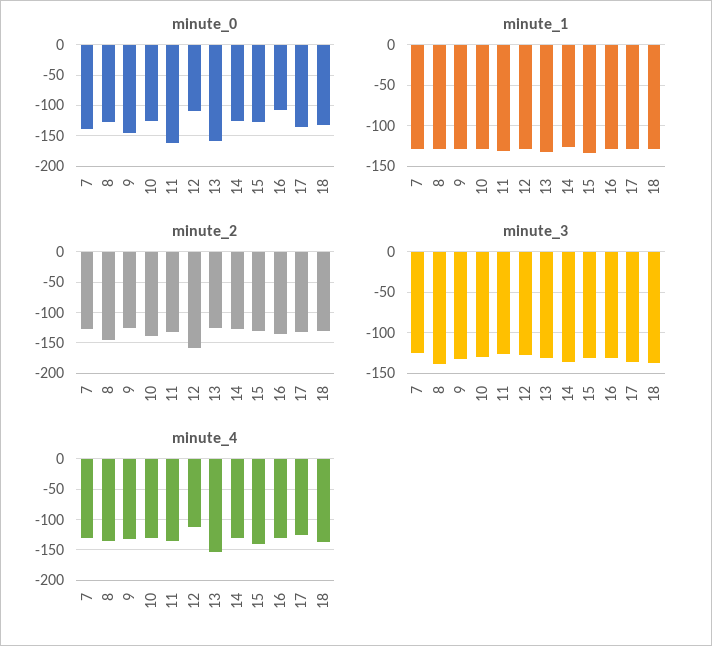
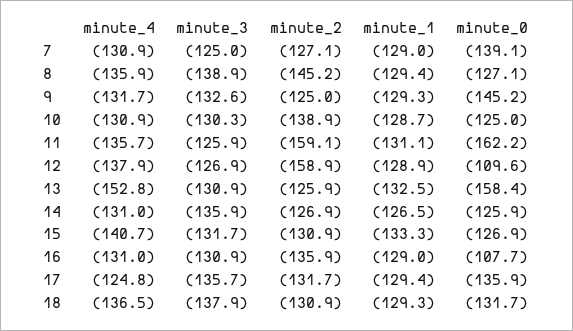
  {
    "minute_0": {
      "7": -139.1,
      "8": -127.1,
      "9": -145.2,
      "10": -125,
      "11": -162.2,
      "12": -109.6,
      "13": -158.4,
      "14": -125.9,
      "15": -126.9,
      "16": -107.7,
      "17": -135.9,
      "18": -131.7
    },
    "minute_1": {
      "7": -129,
      "8": -129.4,
      "9": -129.3,
      "10": -128.7,
      "11": -131.1,
      "12": -128.9,
      "13": -132.5,
      "14": -126.5,
      "15": -133.3,
      "16": -129,
      "17": -129.4,
      "18": -129.3
    },
    "minute_2": {
      "7": -127.1,
      "8": -145.2,
      "9": -125,
      "10": -138.9,
-     "11": -130,
+     "11": -159.1,
      "12": -158.9,
      "13": -125.9,
      "14": -126.9,
      "15": -130.9,
      "16": -135.9,
      "17": -131.7,
      "18": -130.9
    },
    "minute_3": {
      "7": -125,
      "8": -138.9,
      "9": -132.6,
      "10": -130.3,
      "11": -125.9,
      "12": -126.9,
      "13": -130.9,
      "14": -135.9,
      "15": -131.7,
      "16": -130.9,
      "17": -135.7,
      "18": -137.9
    },
    "minute_4": {
      "7": -130.9,
      "8": -135.9,
      "9": -131.7,
      "10": -130.9,
      "11": -135.7,
-     "12": -110,
+     "12": -137.9,
      "13": -152.8,
      "14": -131,
      "15": -140.7,
      "16": -131,
      "17": -124.8,
      "18": -136.5
    }
  }

